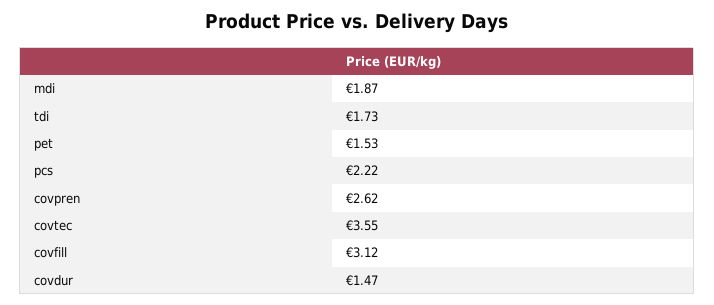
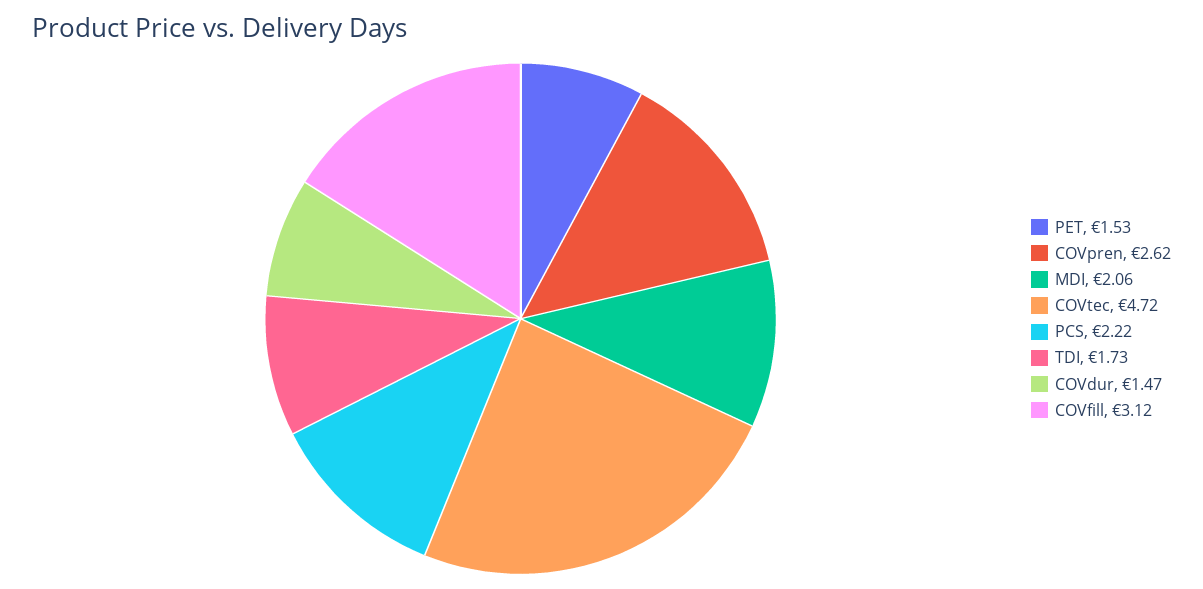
  {
-   "mdi": 1.87,
+   "mdi": 2.06,
    "tdi": 1.73,
    "pet": 1.53,
    "pcs": 2.22,
    "covpren": 2.62,
-   "covtec": 3.55,
+   "covtec": 4.72,
    "covfill": 3.12,
    "covdur": 1.47
  }

